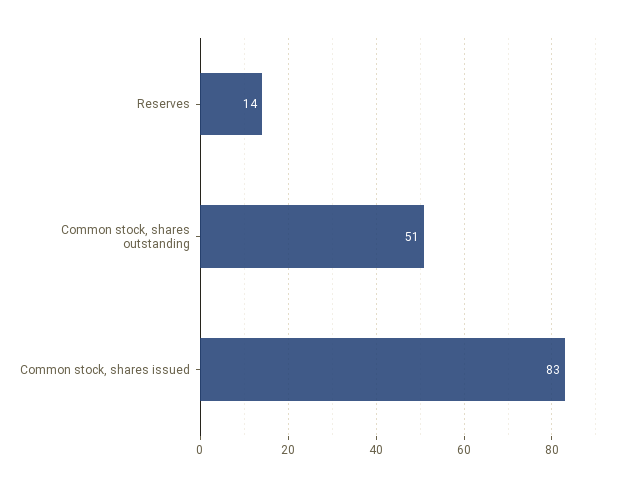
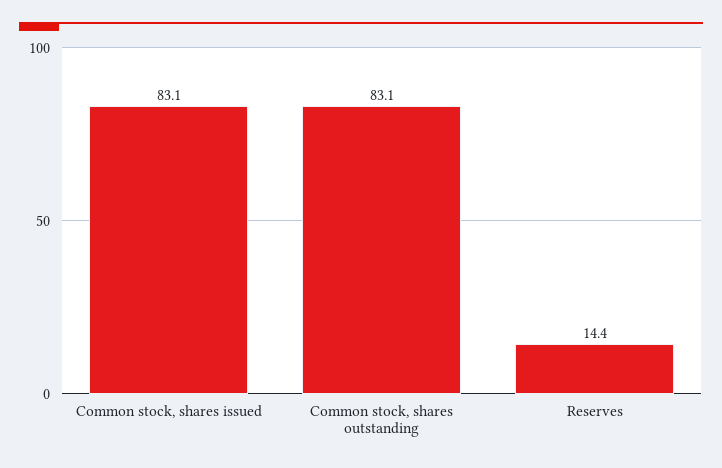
  {
    "Reserves": 14.4,
-   "Common stock, shares outstanding": 51,
+   "Common stock, shares outstanding": 83.1,
    "Common stock, shares issued": 83.1
  }

